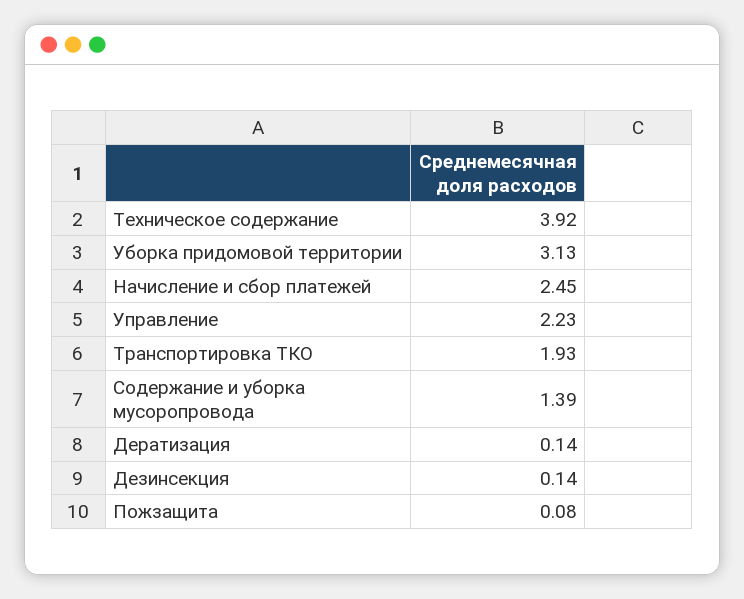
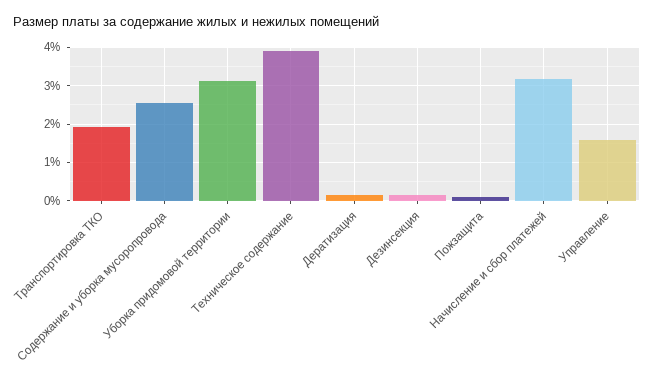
  {
    "Техническое содержание": 3.92,
    "Уборка придомовой территории": 3.13,
-   "Начисление и сбор платежей": 2.45,
+   "Начисление и сбор платежей": 3.2,
-   "Управление": 2.23,
+   "Управление": 1.6,
    "Транспортировка ТКО": 1.93,
-   "Содержание и уборка мусоропровода": 1.39,
+   "Содержание и уборка мусоропровода": 2.6,
    "Дератизация": 0.14,
    "Дезинсекция": 0.14,
    "Пожзащита": 0.08
  }

